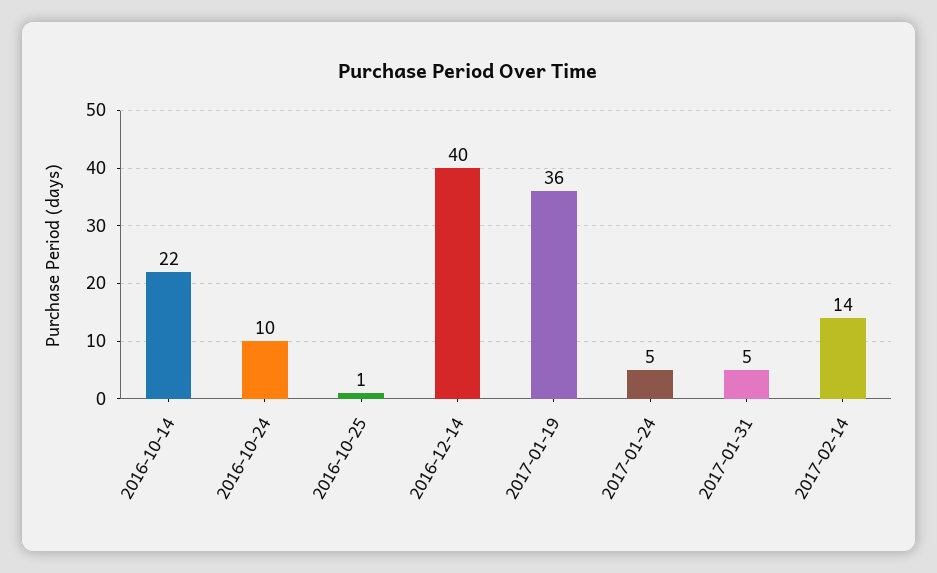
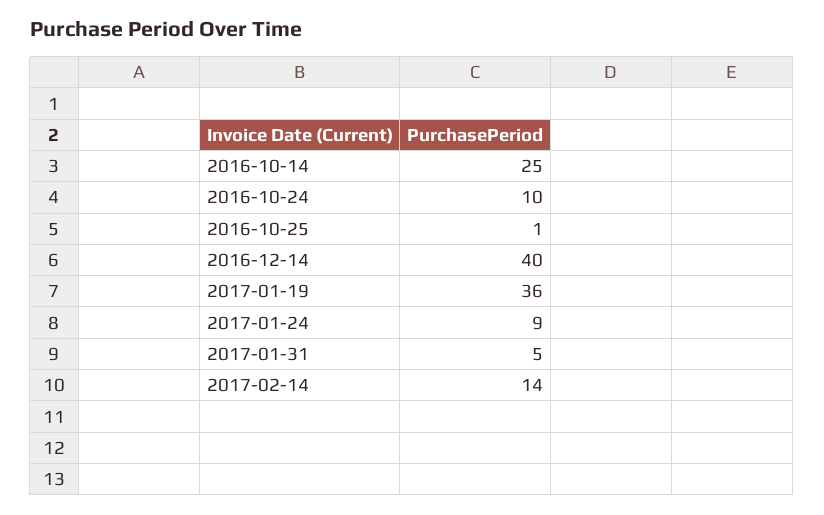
  {
-   "2016-10-14": 22,
+   "2016-10-14": 25,
    "2016-10-24": 10,
    "2016-10-25": 1,
    "2016-12-14": 40,
    "2017-01-19": 36,
-   "2017-01-24": 5,
+   "2017-01-24": 9,
    "2017-01-31": 5,
    "2017-02-14": 14
  }

